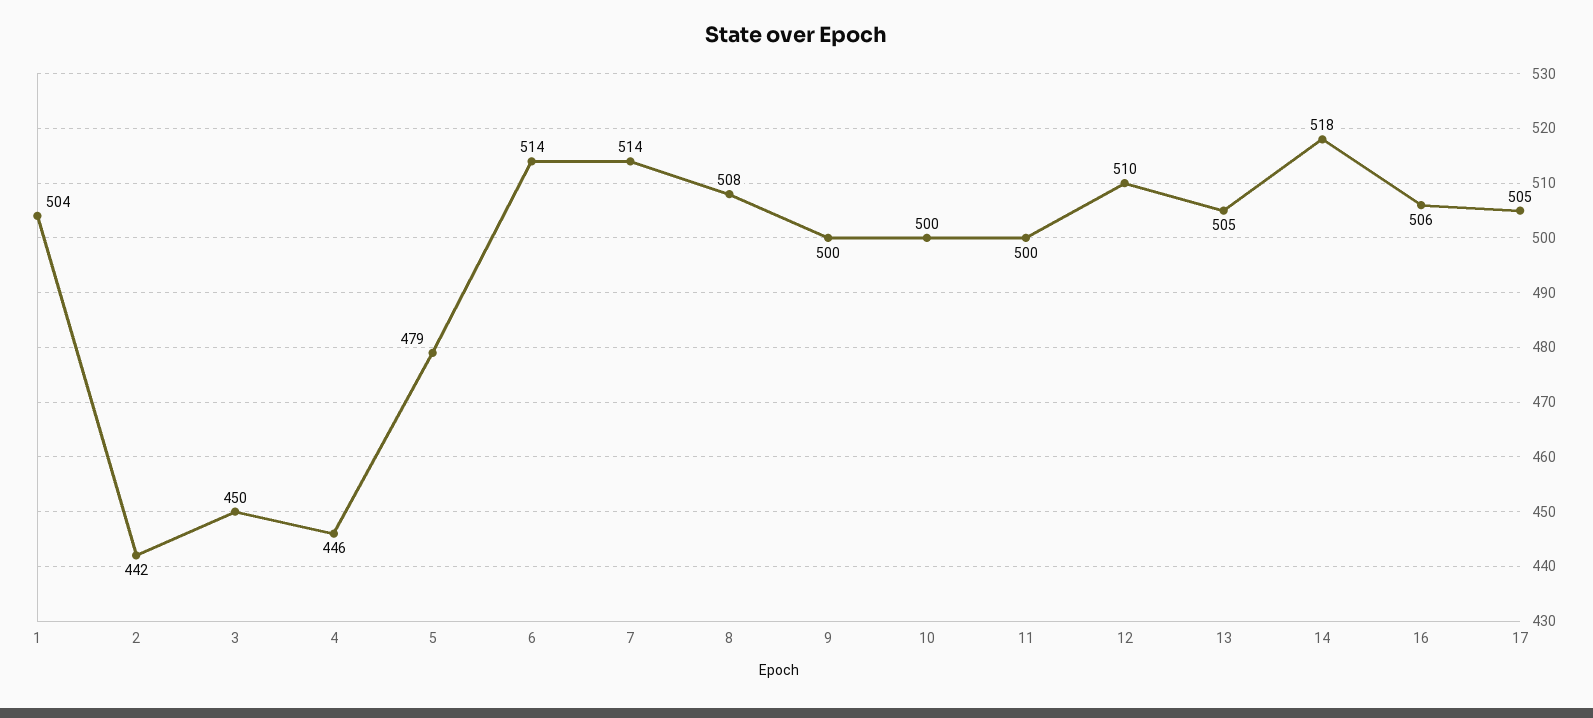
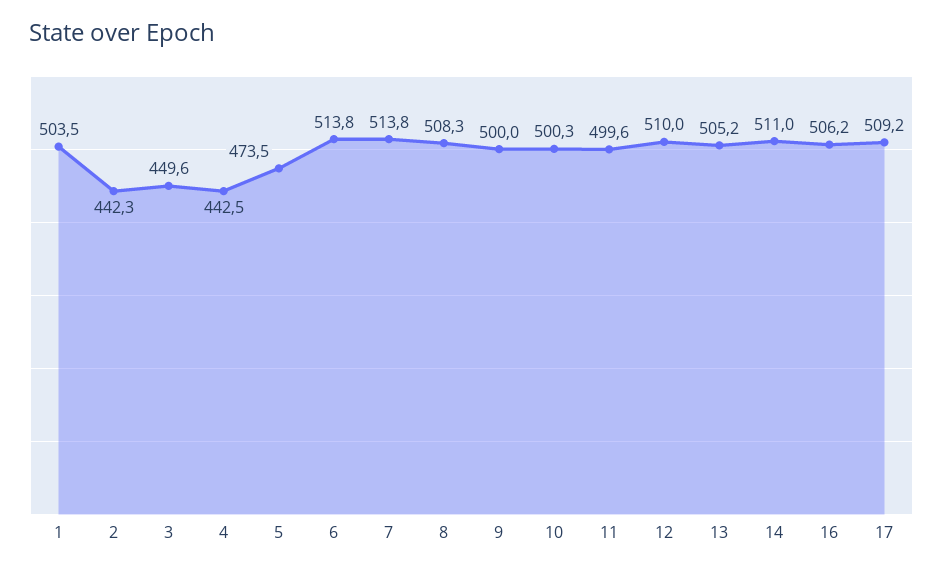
  {
    "1": 503.5,
    "2": 442.3,
    "3": 449.6,
-   "4": 446,
+   "4": 442.5,
-   "5": 479,
+   "5": 473.5,
    "6": 513.8,
    "7": 513.8,
    "8": 508.3,
    "9": 500,
    "10": 500.3,
    "11": 499.6,
    "12": 510,
    "13": 505.2,
-   "14": 518,
+   "14": 511,
    "16": 506.2,
-   "17": 505
+   "17": 509.2
  }

